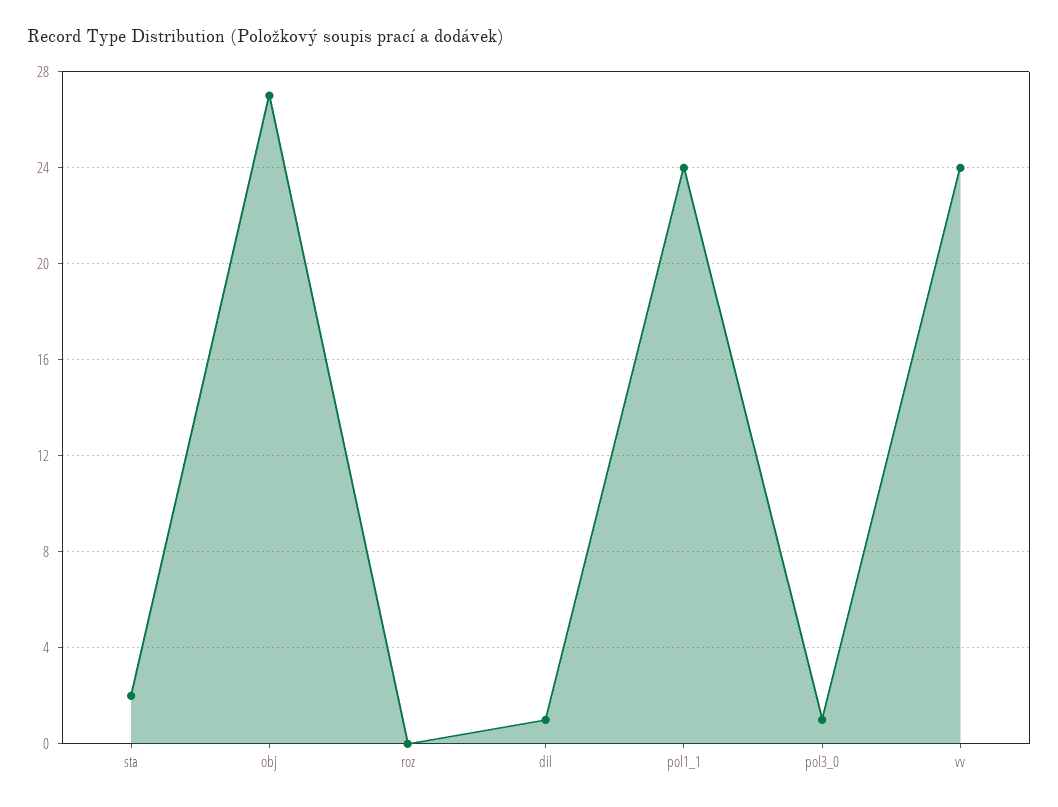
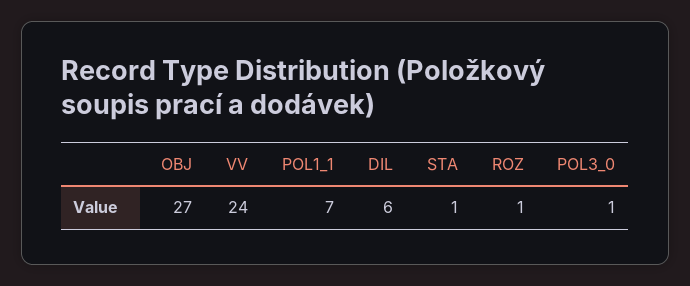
  {
-   "sta": 2,
+   "sta": 1,
    "obj": 27,
-   "roz": 0,
+   "roz": 1,
-   "dil": 1,
+   "dil": 6,
-   "pol1_1": 24,
+   "pol1_1": 7,
    "pol3_0": 1,
    "vv": 24
  }

